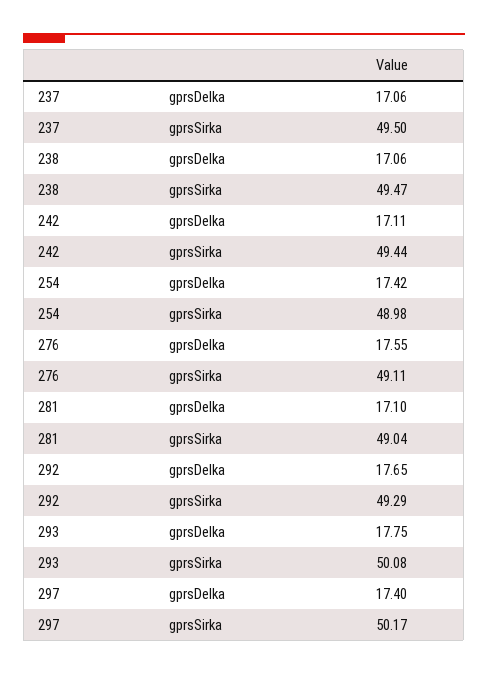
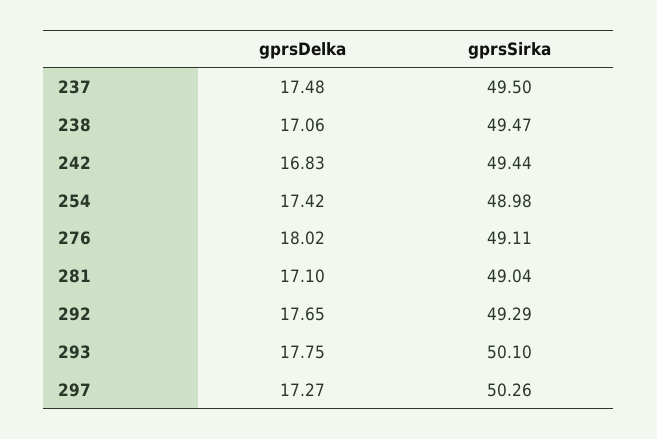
  {
    "237": {
-     "gprsDelka": 17.06,
+     "gprsDelka": 17.48,
      "gprsSirka": 49.5
    },
    "238": {
      "gprsDelka": 17.06,
      "gprsSirka": 49.47
    },
    "242": {
-     "gprsDelka": 17.11,
+     "gprsDelka": 16.83,
      "gprsSirka": 49.44
    },
    "254": {
      "gprsDelka": 17.42,
      "gprsSirka": 48.98
    },
    "276": {
-     "gprsDelka": 17.55,
+     "gprsDelka": 18.02,
      "gprsSirka": 49.11
    },
    "281": {
      "gprsDelka": 17.1,
      "gprsSirka": 49.04
    },
    "292": {
      "gprsDelka": 17.65,
      "gprsSirka": 49.29
    },
    "293": {
      "gprsDelka": 17.75,
-     "gprsSirka": 50.08
+     "gprsSirka": 50.1
    },
    "297": {
-     "gprsDelka": 17.4,
+     "gprsDelka": 17.27,
-     "gprsSirka": 50.17
+     "gprsSirka": 50.26
    }
  }

